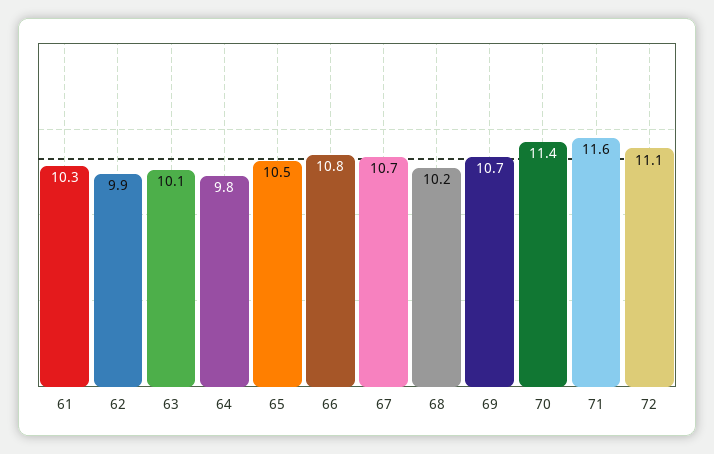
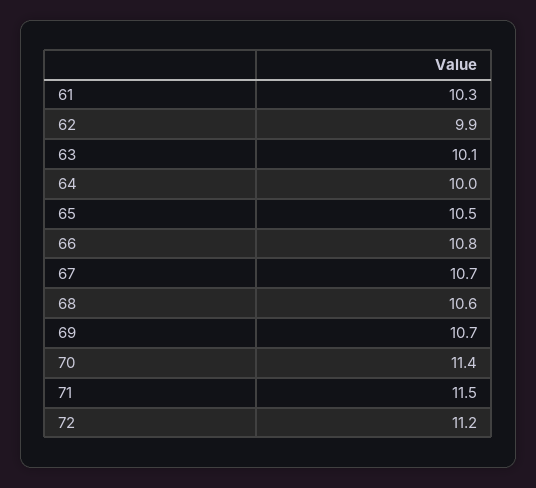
  {
    "61": 10.3,
    "62": 9.9,
    "63": 10.1,
-   "64": 9.8,
+   "64": 10,
    "65": 10.5,
    "66": 10.8,
    "67": 10.7,
-   "68": 10.2,
+   "68": 10.6,
    "69": 10.7,
    "70": 11.4,
-   "71": 11.6,
+   "71": 11.5,
-   "72": 11.1
+   "72": 11.2
  }

